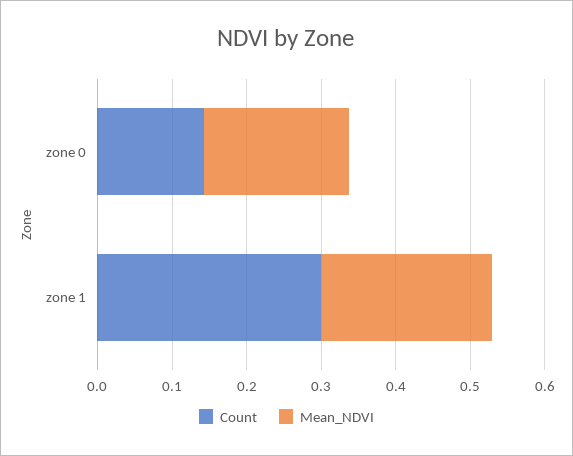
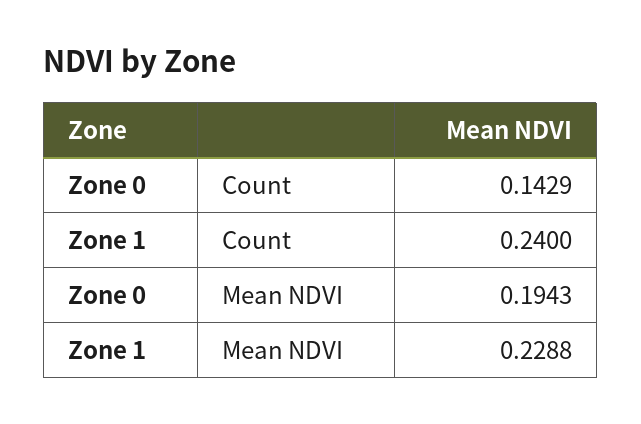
  {
    "Count": {
      "zone 0": 0.1429,
-     "zone 1": 0.3
+     "zone 1": 0.24
    },
    "Mean_NDVI": {
      "zone 0": 0.1943,
      "zone 1": 0.2288
    }
  }

